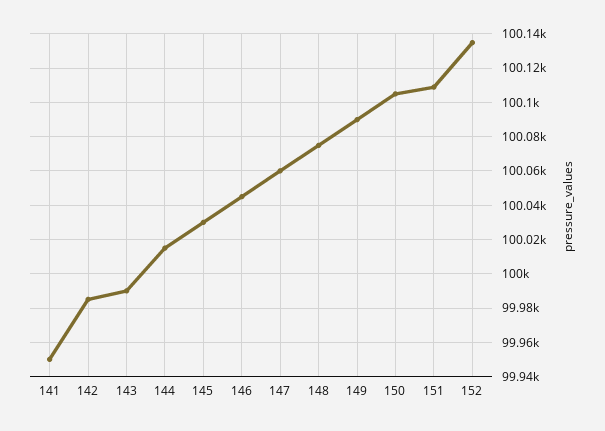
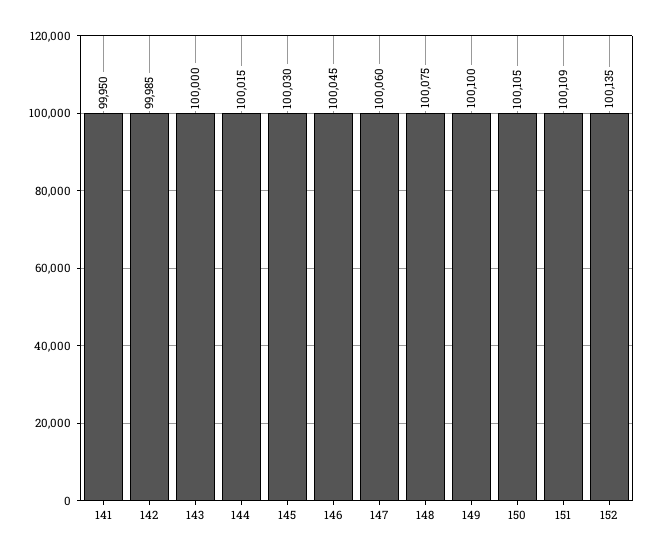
  {
    "141": 99950,
    "142": 99985,
-   "143": 99990,
+   "143": 100000,
    "144": 100015,
    "145": 100030,
    "146": 100045,
    "147": 100060,
    "148": 100075,
-   "149": 100090,
+   "149": 100100,
    "150": 100105,
    "151": 100109,
    "152": 100135
  }

